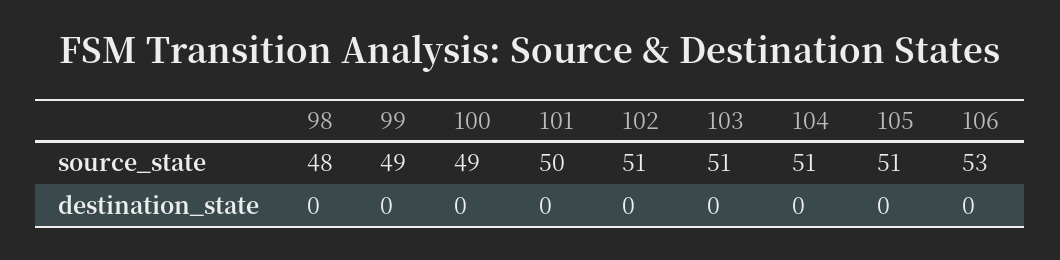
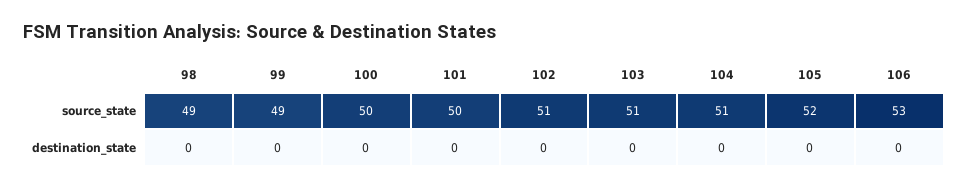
  {
    "98": {
-     "source_state": 48,
+     "source_state": 49,
      "destination_state": 0
    },
    "99": {
      "source_state": 49,
      "destination_state": 0
    },
    "100": {
-     "source_state": 49,
+     "source_state": 50,
      "destination_state": 0
    },
    "101": {
      "source_state": 50,
      "destination_state": 0
    },
    "102": {
      "source_state": 51,
      "destination_state": 0
    },
    "103": {
      "source_state": 51,
      "destination_state": 0
    },
    "104": {
      "source_state": 51,
      "destination_state": 0
    },
    "105": {
-     "source_state": 51,
+     "source_state": 52,
      "destination_state": 0
    },
    "106": {
      "source_state": 53,
      "destination_state": 0
    }
  }

